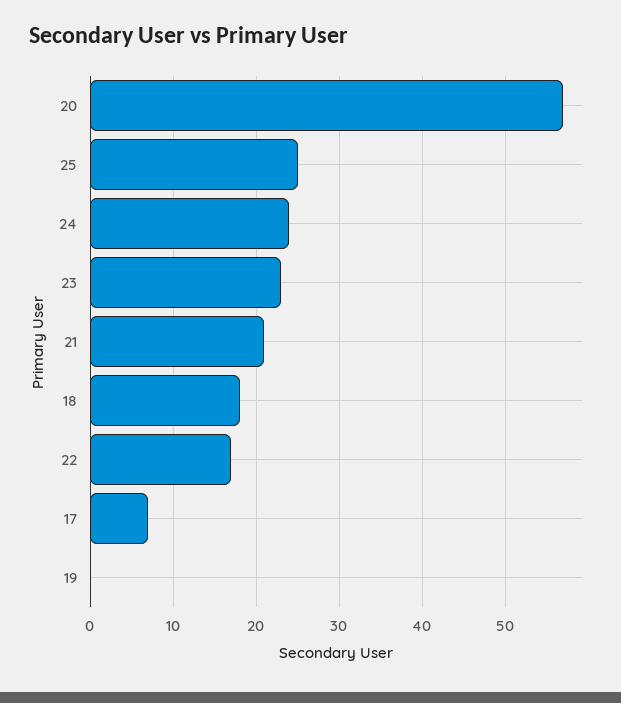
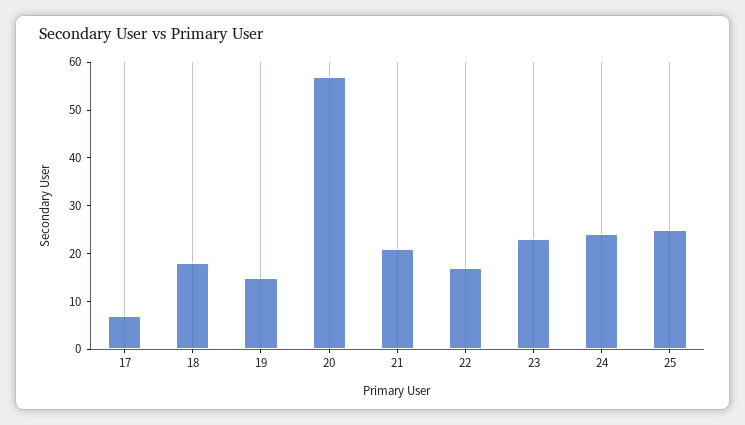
  {
    "20": 57,
    "25": 25,
    "24": 24,
    "23": 23,
    "21": 21,
    "18": 18,
    "22": 17,
    "17": 7,
-   "19": 0
+   "19": 15
  }

